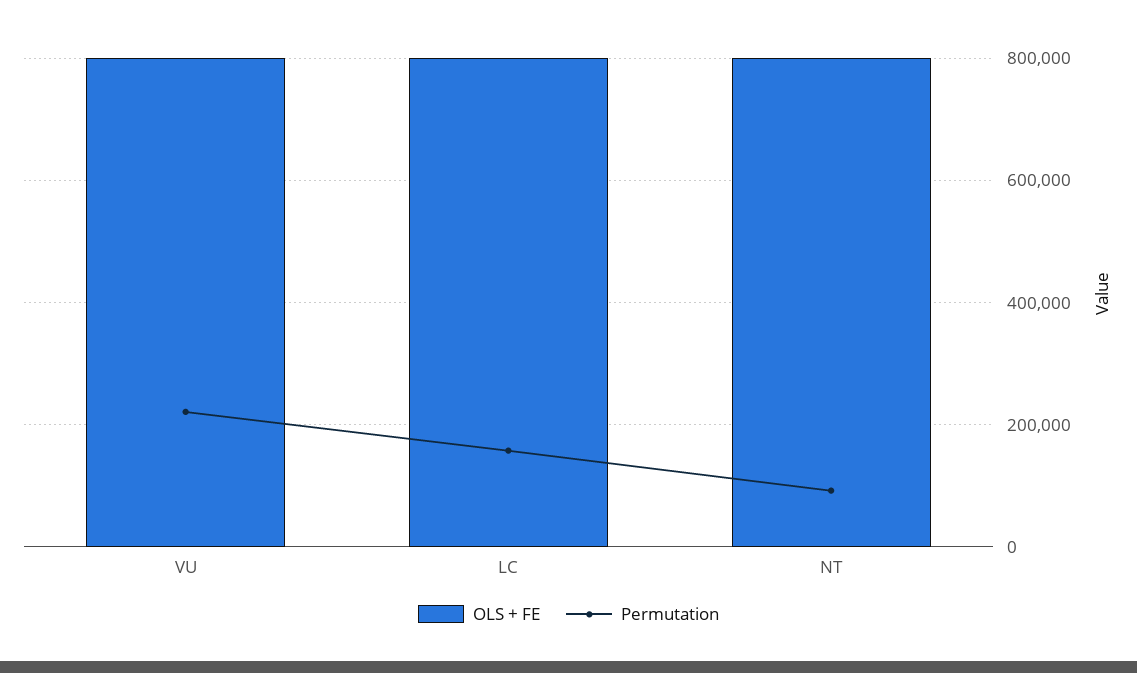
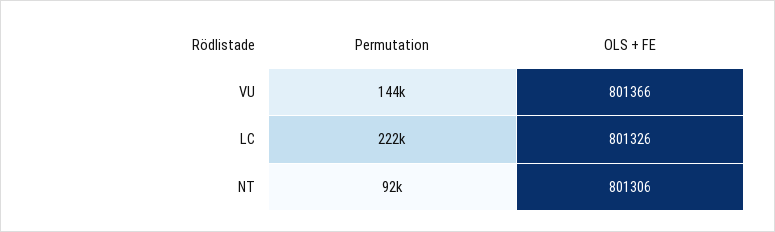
  {
    "OLS + FE": {
      "VU": 801366,
      "LC": 801326,
      "NT": 801306
    },
    "Permutation": {
-     "VU": 220000,
+     "VU": 144000,
-     "LC": 160000,
+     "LC": 222000,
      "NT": 92000
    }
  }

